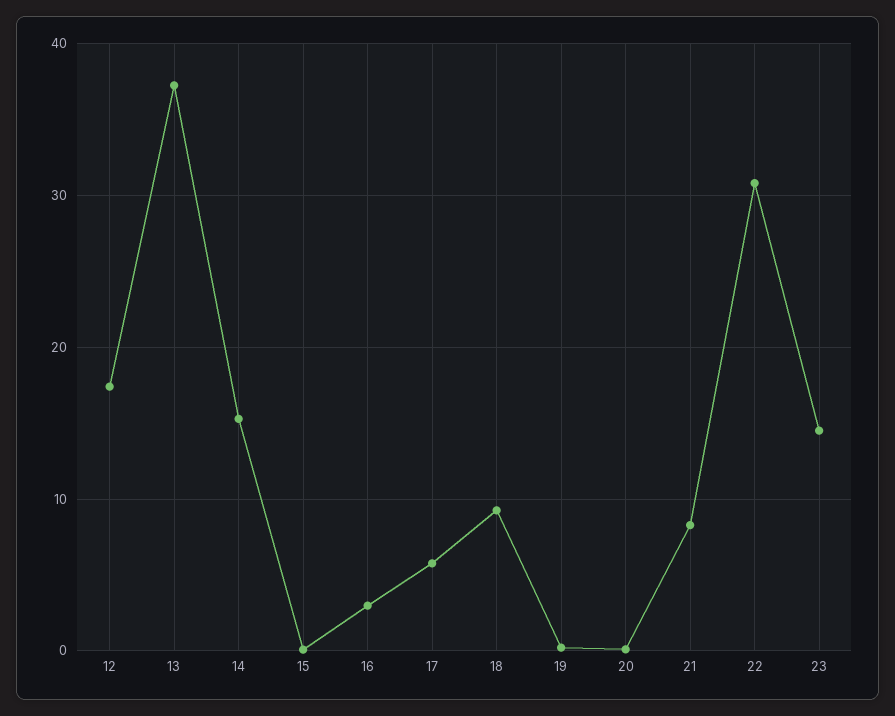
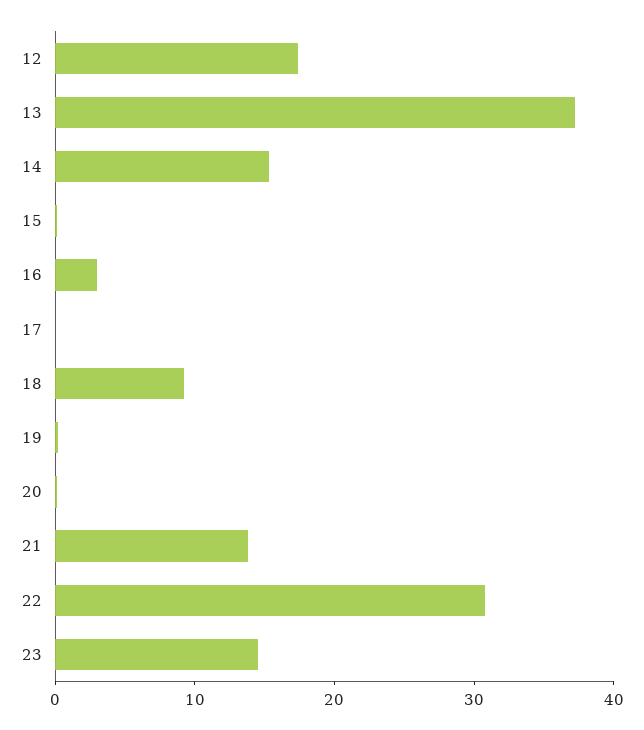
  {
    "12": 17,
    "13": 37,
    "14": 15,
    "15": 0,
    "16": 3,
-   "17": 6,
+   "17": 0,
    "18": 9,
    "19": 0,
    "20": 0,
-   "21": 8,
+   "21": 14,
    "22": 31,
    "23": 15
  }

